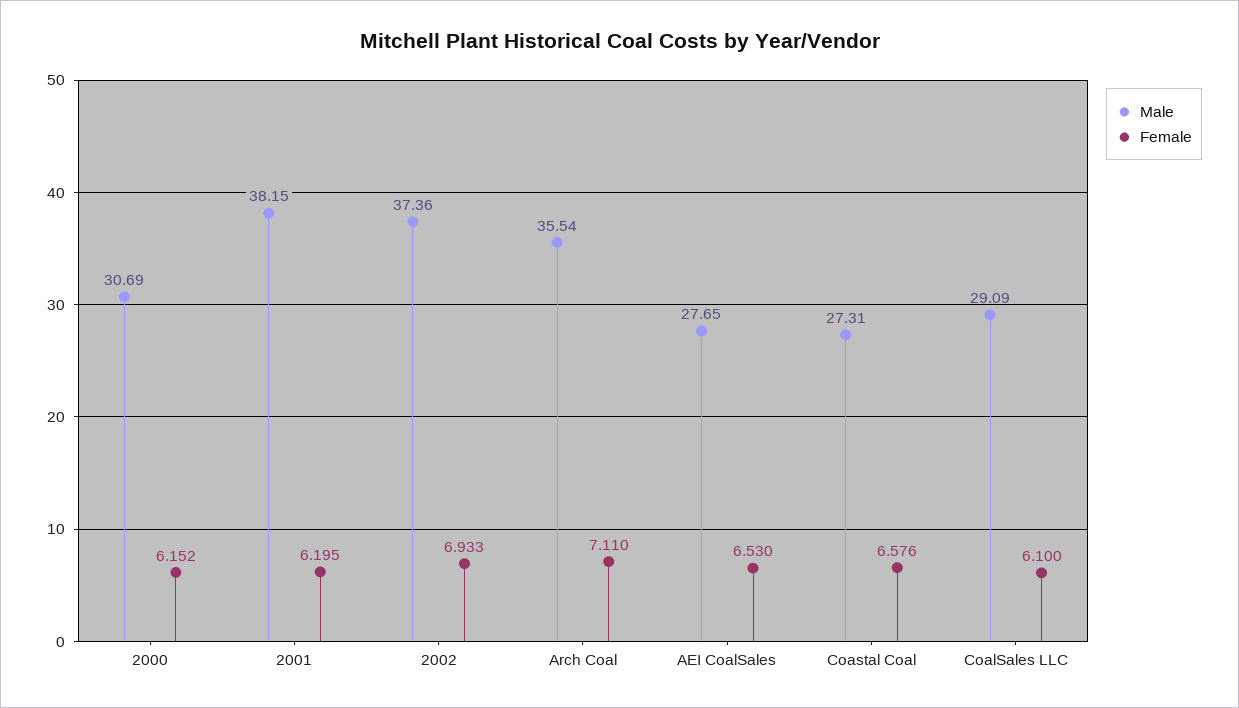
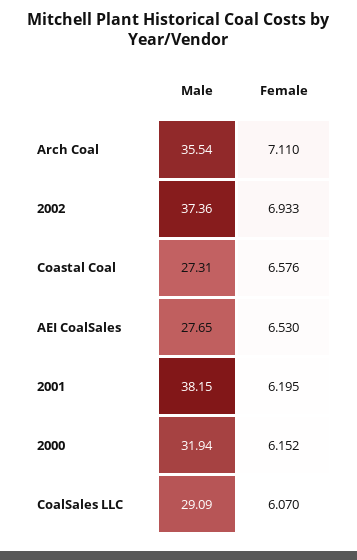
  {
    "Male": {
-     "2000": 30.69,
+     "2000": 31.94,
      "2001": 38.15,
      "2002": 37.36,
      "Arch Coal": 35.54,
      "AEI CoalSales": 27.65,
      "Coastal Coal": 27.31,
      "CoalSales LLC": 29.09
    },
    "Female": {
      "2000": 6.152,
      "2001": 6.195,
      "2002": 6.933,
      "Arch Coal": 7.11,
      "AEI CoalSales": 6.53,
      "Coastal Coal": 6.576,
-     "CoalSales LLC": 6.1
+     "CoalSales LLC": 6.07
    }
  }

